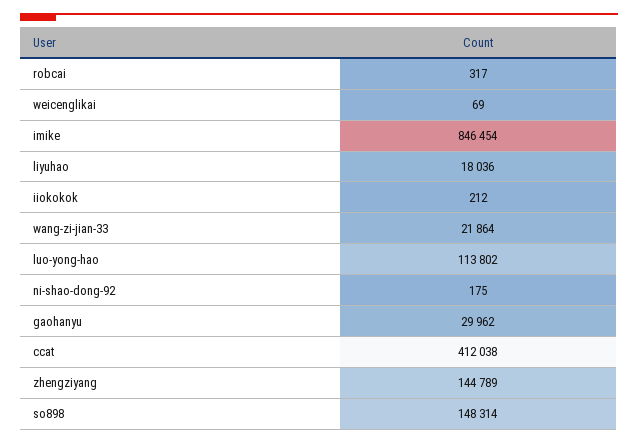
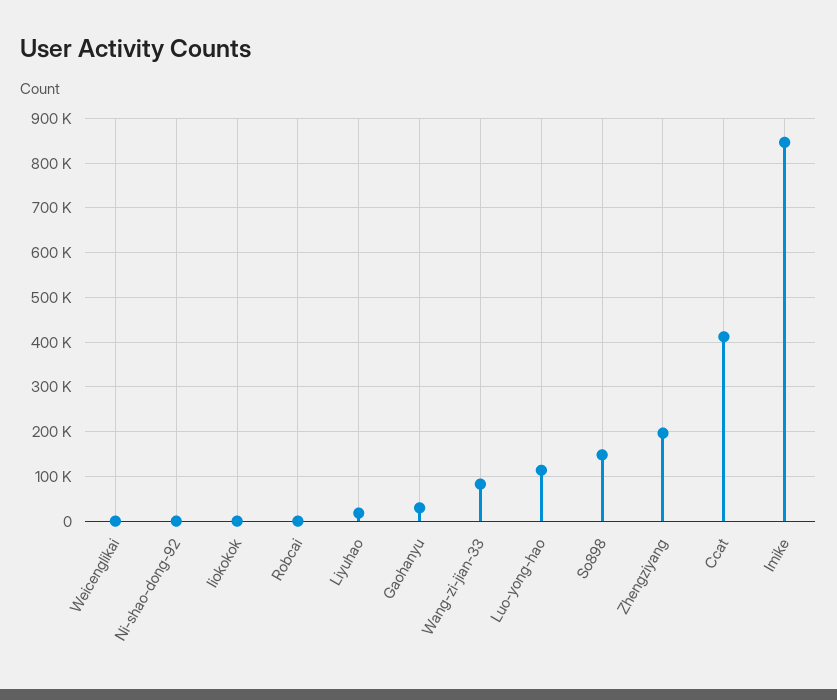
  {
    "robcai": 317,
    "weicenglikai": 69,
    "imike": 846454,
    "liyuhao": 18036,
    "iiokokok": 212,
-   "wang-zi-jian-33": 21864,
+   "wang-zi-jian-33": 80000,
    "luo-yong-hao": 113802,
    "ni-shao-dong-92": 175,
    "gaohanyu": 29962,
    "ccat": 412038,
-   "zhengziyang": 144789,
+   "zhengziyang": 200000,
    "so898": 148314
  }

